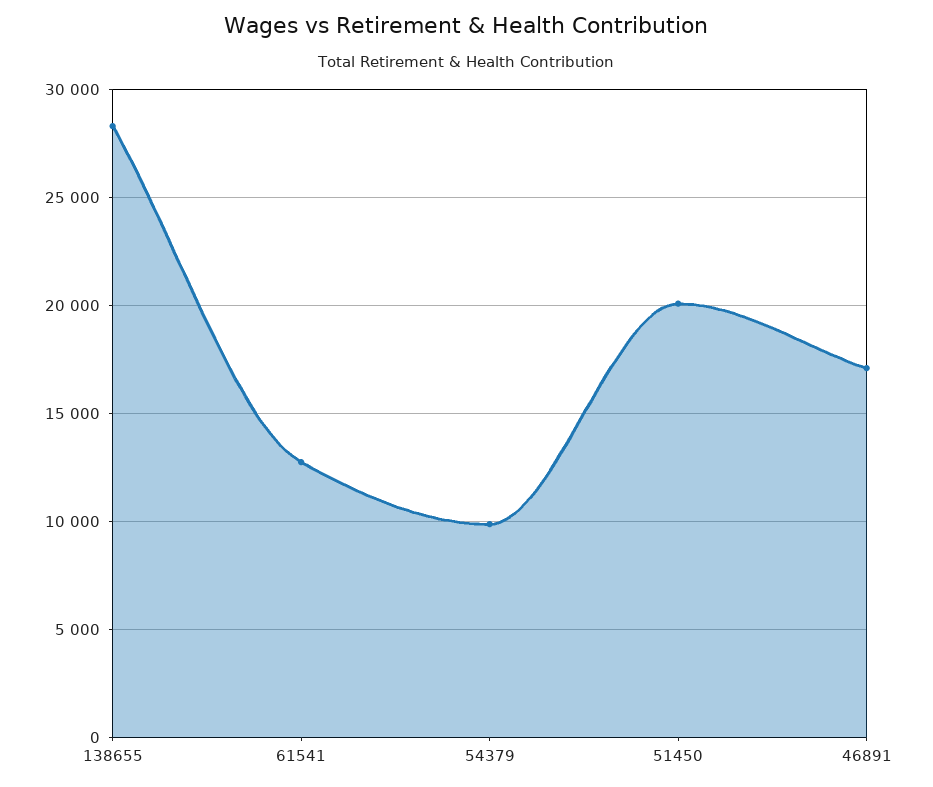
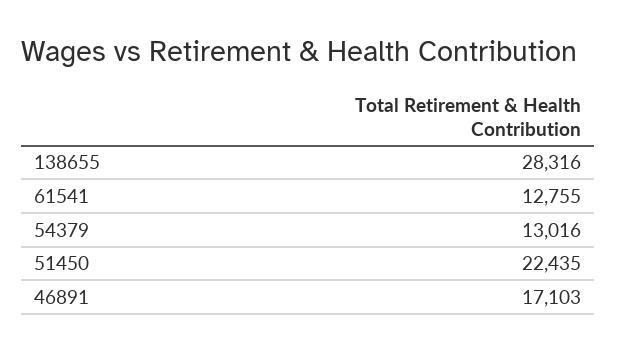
  {
    "138655": 28316,
    "61541": 12755,
-   "54379": 10000,
+   "54379": 13016,
-   "51450": 20000,
+   "51450": 22435,
    "46891": 17103
  }

